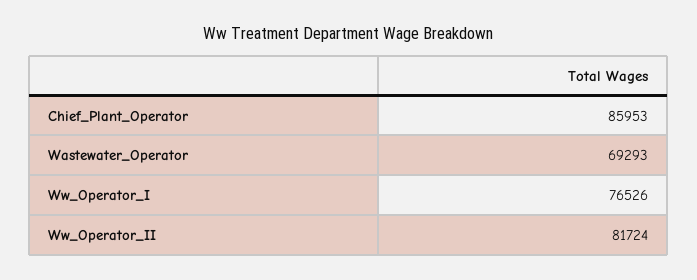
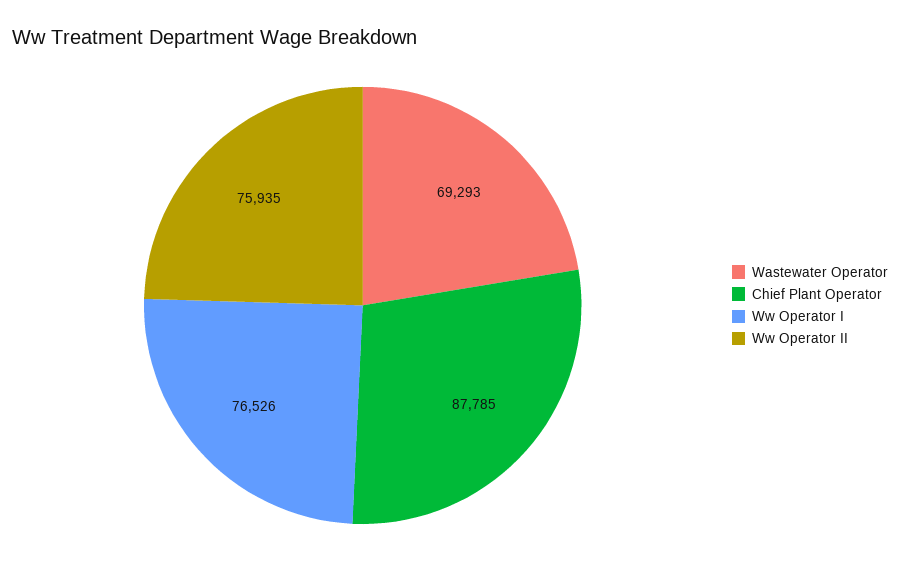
  {
-   "Chief_Plant_Operator": 85953,
+   "Chief_Plant_Operator": 87785,
    "Wastewater_Operator": 69293,
    "Ww_Operator_I": 76526,
-   "Ww_Operator_II": 81724
+   "Ww_Operator_II": 75935
  }

